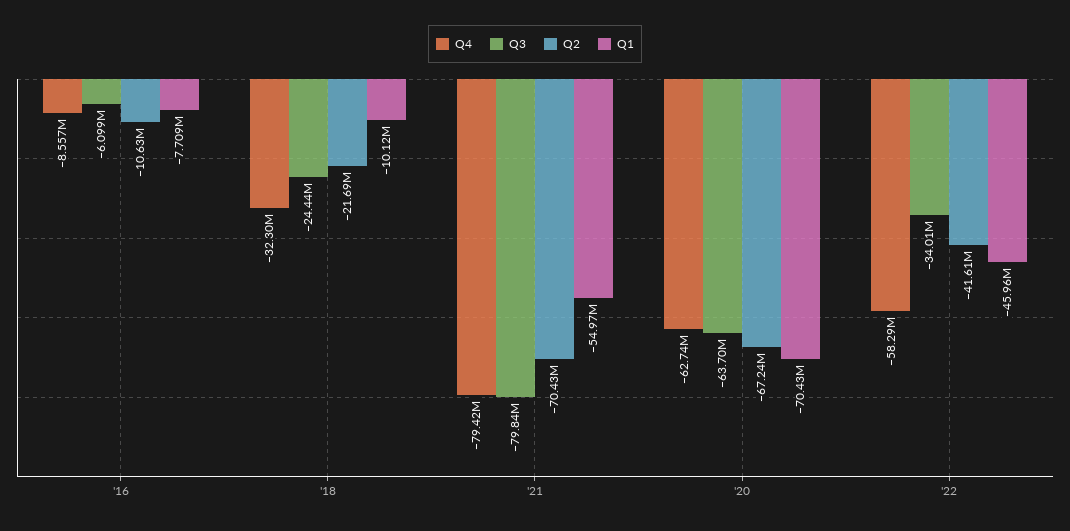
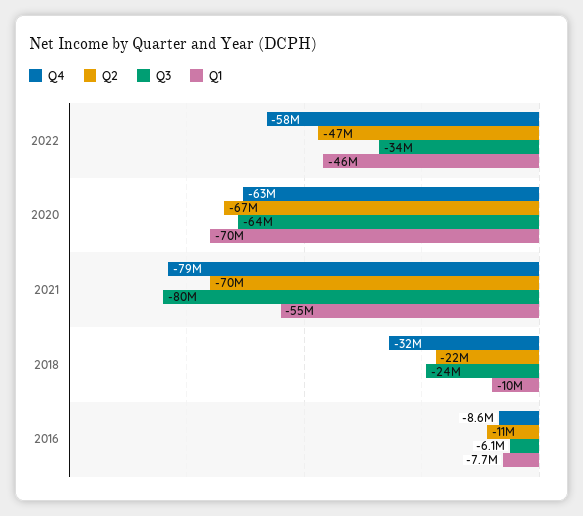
  {
    "Q4": {
      "'16": -8557000,
      "'18": -32300000,
      "'21": -79420000,
      "'20": -62740000,
      "'22": -58290000
    },
    "Q3": {
      "'16": -6099000,
      "'18": -24440000,
      "'21": -79840000,
      "'20": -63700000,
      "'22": -34010000
    },
    "Q2": {
      "'16": -10630000,
      "'18": -21690000,
      "'21": -70430000,
      "'20": -67240000,
-     "'22": -41610000
+     "'22": -47000000
    },
    "Q1": {
      "'16": -7709000,
      "'18": -10120000,
      "'21": -54970000,
      "'20": -70430000,
      "'22": -45960000
    }
  }

